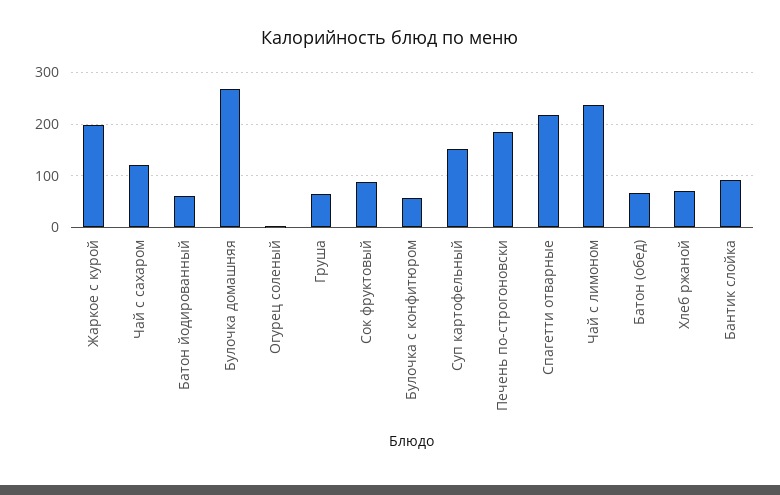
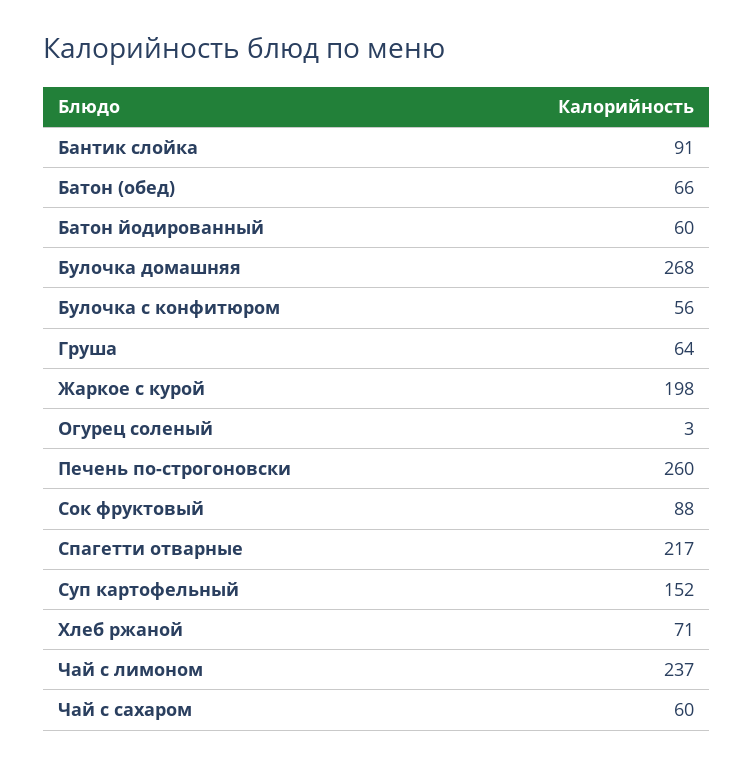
  {
    "Жаркое с курой": 198,
-   "Чай с сахаром": 120,
+   "Чай с сахаром": 60,
    "Батон йодированный": 60,
    "Булочка домашняя": 268,
    "Огурец соленый": 3,
    "Груша": 64,
    "Сок фруктовый": 88,
    "Булочка с конфитюром": 56,
    "Суп картофельный": 152,
-   "Печень по-строгоновски": 180,
+   "Печень по-строгоновски": 260,
    "Спагетти отварные": 217,
    "Чай с лимоном": 237,
    "Батон (обед)": 66,
    "Хлеб ржаной": 71,
    "Бантик слойка": 91
  }

